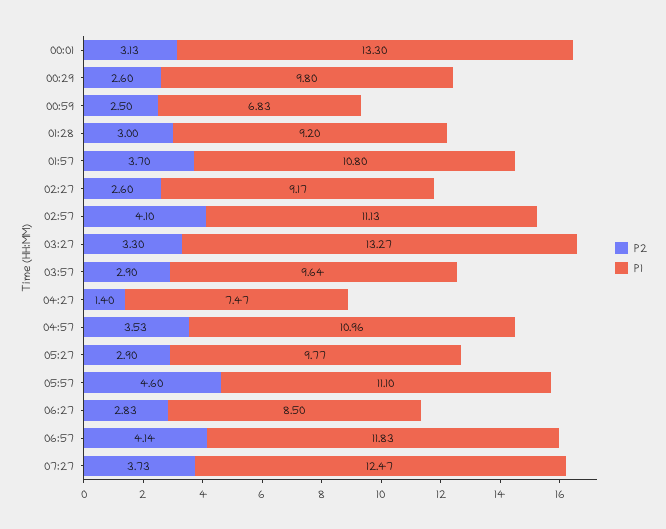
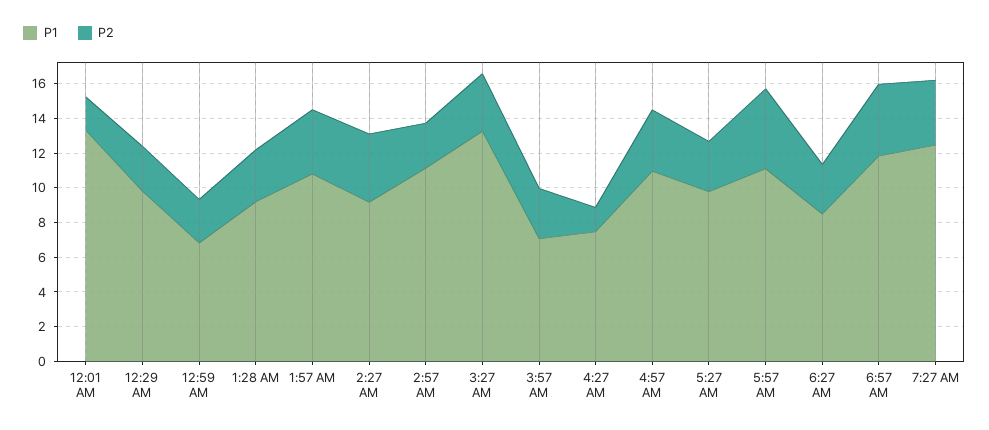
  {
    "P2": {
-     "00:01": 3.13,
+     "00:01": 2,
      "00:29": 2.6,
      "00:59": 2.5,
      "01:28": 3,
      "01:57": 3.7,
-     "02:27": 2.6,
+     "02:27": 4,
-     "02:57": 4.1,
+     "02:57": 2.5,
      "03:27": 3.3,
      "03:57": 2.9,
      "04:27": 1.4,
      "04:57": 3.53,
      "05:27": 2.9,
      "05:57": 4.6,
      "06:27": 2.83,
      "06:57": 4.14,
      "07:27": 3.73
    },
    "P1": {
      "00:01": 13.3,
      "00:29": 9.8,
      "00:59": 6.83,
      "01:28": 9.2,
      "01:57": 10.8,
      "02:27": 9.17,
      "02:57": 11.13,
      "03:27": 13.27,
-     "03:57": 9.64,
+     "03:57": 7,
      "04:27": 7.47,
      "04:57": 10.96,
      "05:27": 9.77,
      "05:57": 11.1,
      "06:27": 8.5,
      "06:57": 11.83,
      "07:27": 12.47
    }
  }

